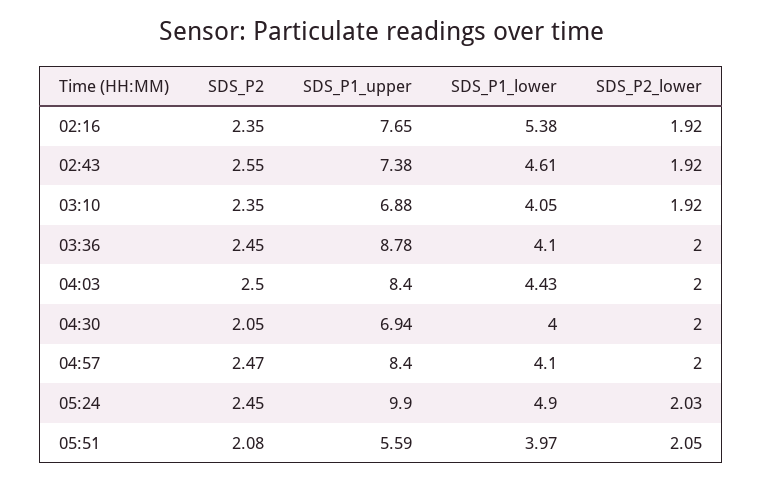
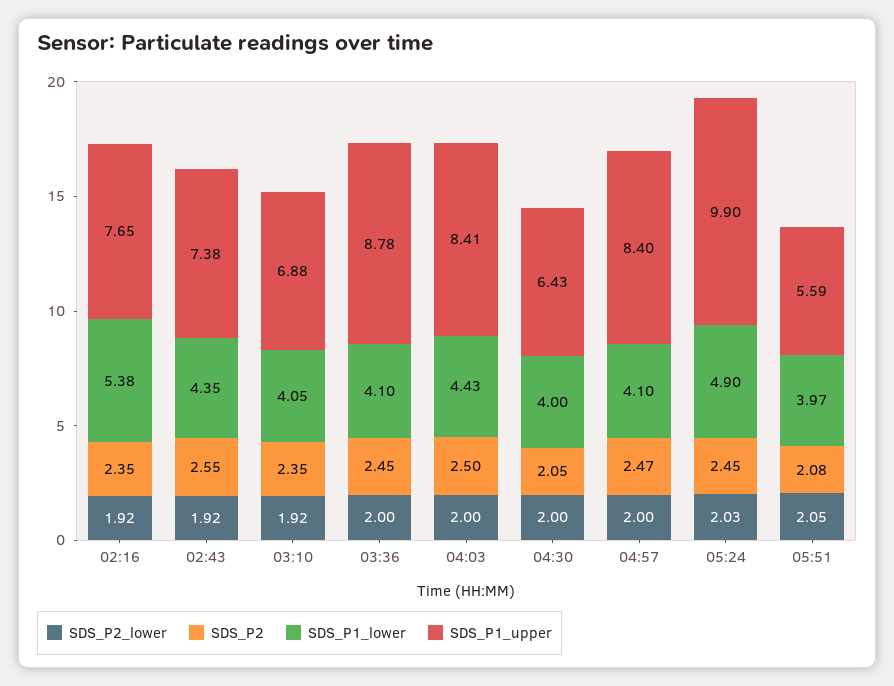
  {
    "SDS_P2": {
      "02:16": 2.35,
      "02:43": 2.55,
      "03:10": 2.35,
      "03:36": 2.45,
      "04:03": 2.5,
      "04:30": 2.05,
      "04:57": 2.47,
      "05:24": 2.45,
      "05:51": 2.08
    },
    "SDS_P1_upper": {
      "02:16": 7.65,
      "02:43": 7.38,
      "03:10": 6.88,
      "03:36": 8.78,
-     "04:03": 8.4,
+     "04:03": 8.41,
-     "04:30": 6.94,
+     "04:30": 6.43,
      "04:57": 8.4,
      "05:24": 9.9,
      "05:51": 5.59
    },
    "SDS_P1_lower": {
      "02:16": 5.38,
-     "02:43": 4.61,
+     "02:43": 4.35,
      "03:10": 4.05,
      "03:36": 4.1,
      "04:03": 4.43,
      "04:30": 4,
      "04:57": 4.1,
      "05:24": 4.9,
      "05:51": 3.97
    },
    "SDS_P2_lower": {
      "02:16": 1.92,
      "02:43": 1.92,
      "03:10": 1.92,
      "03:36": 2,
      "04:03": 2,
      "04:30": 2,
      "04:57": 2,
      "05:24": 2.03,
      "05:51": 2.05
    }
  }

